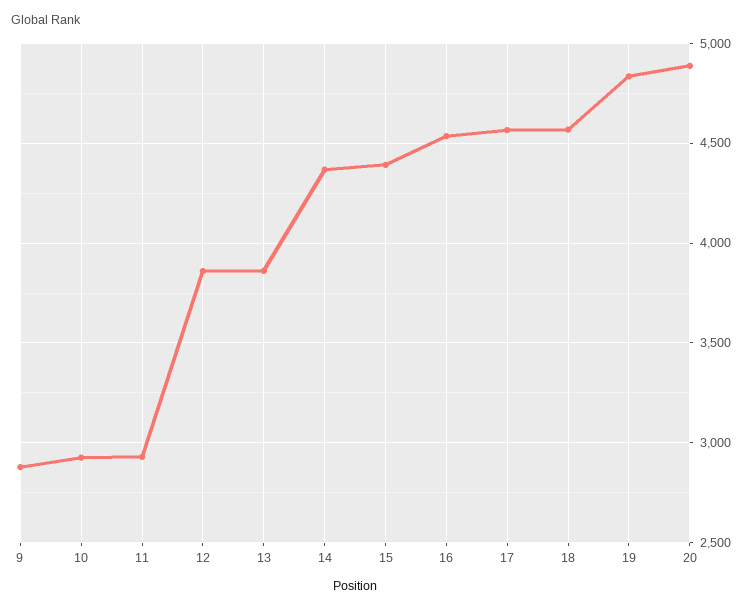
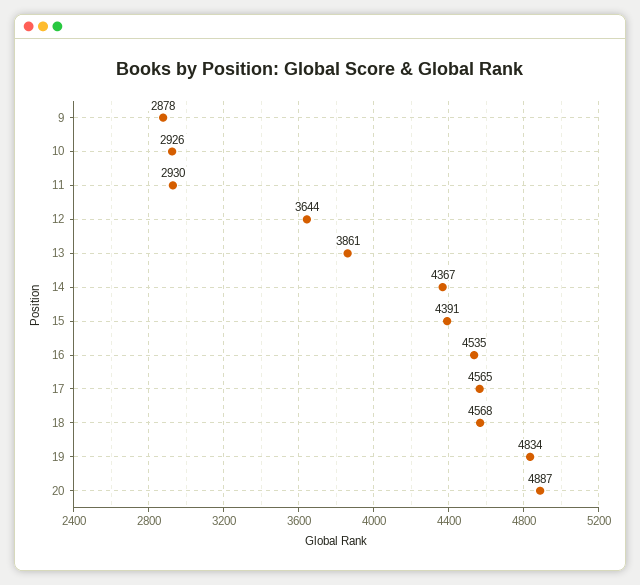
  {
    "9": 2878,
    "10": 2926,
    "11": 2930,
-   "12": 3850,
+   "12": 3644,
    "13": 3861,
    "14": 4367,
    "15": 4391,
    "16": 4535,
    "17": 4565,
    "18": 4568,
    "19": 4834,
    "20": 4887
  }

